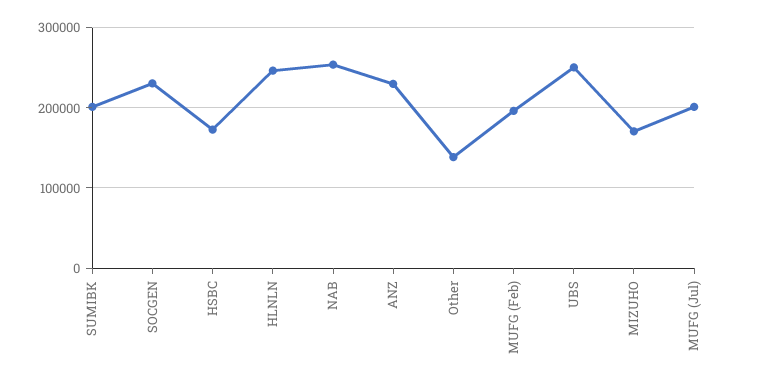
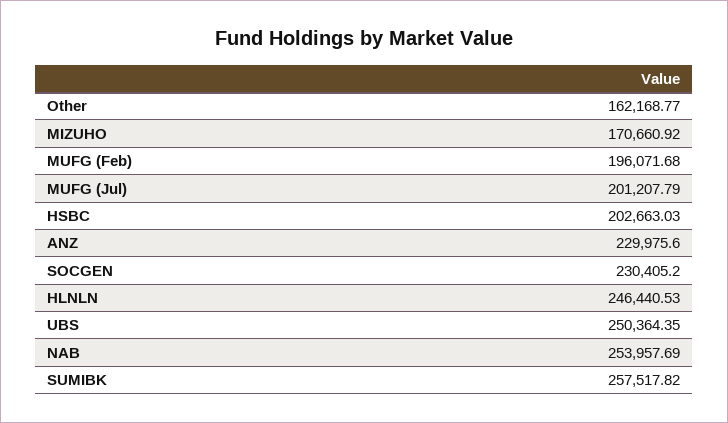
  {
-   "SUMIBK": 200000,
+   "SUMIBK": 257517.82,
    "SOCGEN": 230405.2,
-   "HSBC": 170000,
+   "HSBC": 202663.03,
    "HLNLN": 246440.53,
    "NAB": 253957.69,
    "ANZ": 229975.6,
-   "Other": 140000,
+   "Other": 162168.77,
    "MUFG (Feb)": 196071.68,
    "UBS": 250364.35,
    "MIZUHO": 170660.92,
    "MUFG (Jul)": 201207.79
  }

